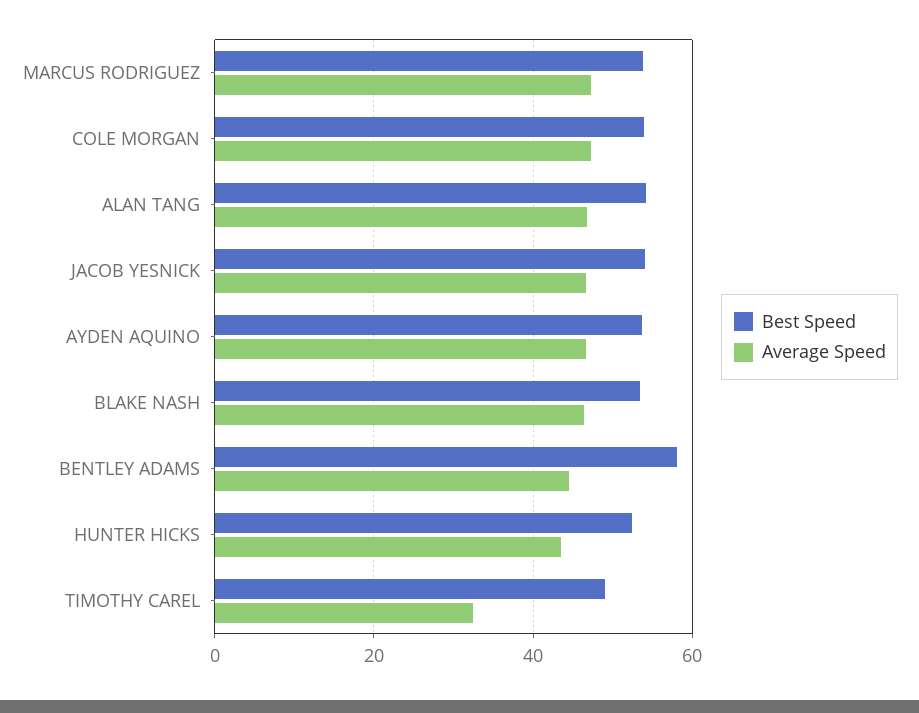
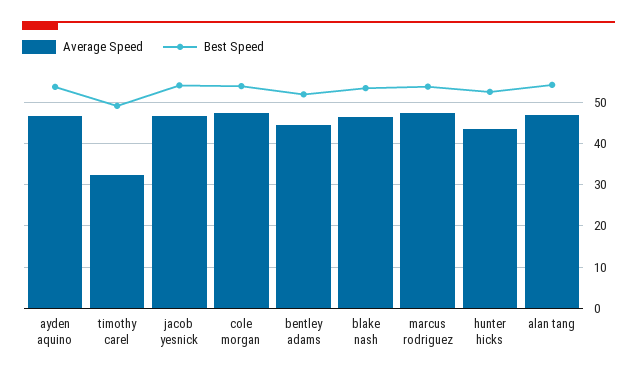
  {
    "Best Speed": {
      "MARCUS RODRIGUEZ": 54,
      "COLE MORGAN": 54,
      "ALAN TANG": 54,
      "JACOB YESNICK": 54,
      "AYDEN AQUINO": 54,
      "BLAKE NASH": 54,
-     "BENTLEY ADAMS": 58,
+     "BENTLEY ADAMS": 52,
      "HUNTER HICKS": 52,
      "TIMOTHY CAREL": 50
    },
    "Average Speed": {
      "MARCUS RODRIGUEZ": 48,
      "COLE MORGAN": 48,
      "ALAN TANG": 46,
      "JACOB YESNICK": 46,
      "AYDEN AQUINO": 46,
      "BLAKE NASH": 46,
      "BENTLEY ADAMS": 44,
      "HUNTER HICKS": 44,
      "TIMOTHY CAREL": 32
    }
  }

